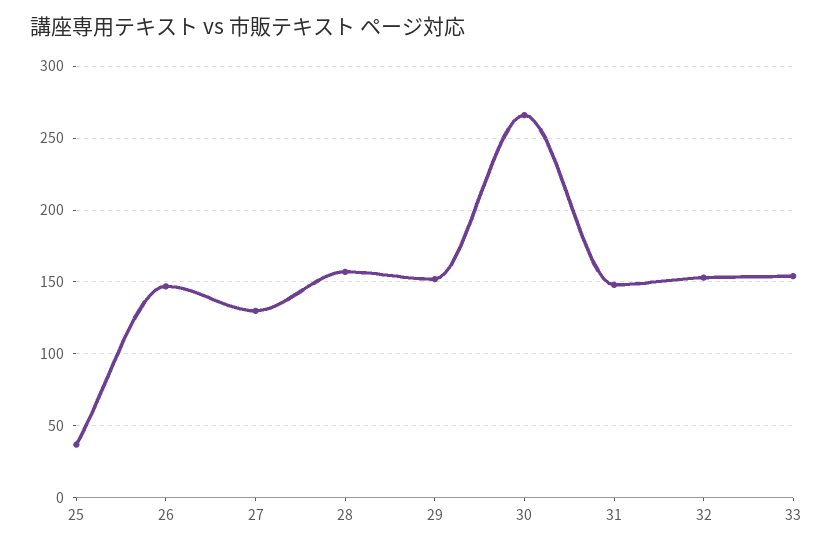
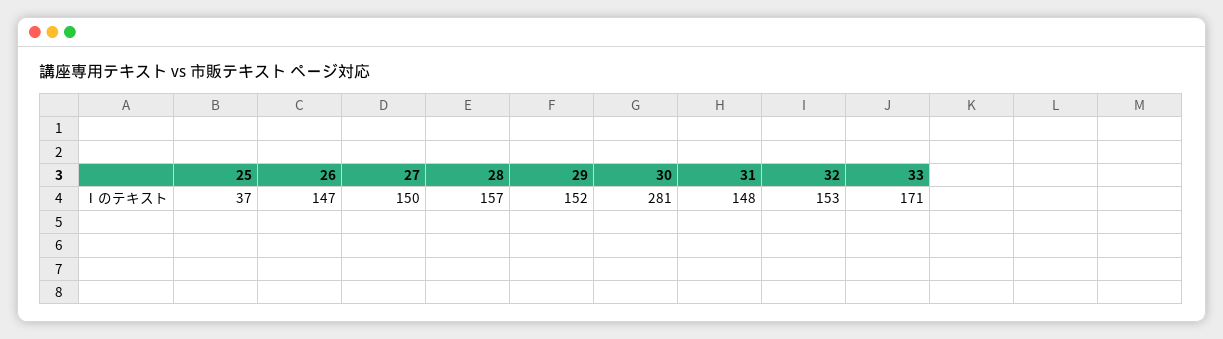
  {
    "25": 37,
    "26": 147,
-   "27": 130,
+   "27": 150,
    "28": 157,
    "29": 152,
-   "30": 265,
+   "30": 281,
    "31": 148,
    "32": 153,
-   "33": 155
+   "33": 171
  }

